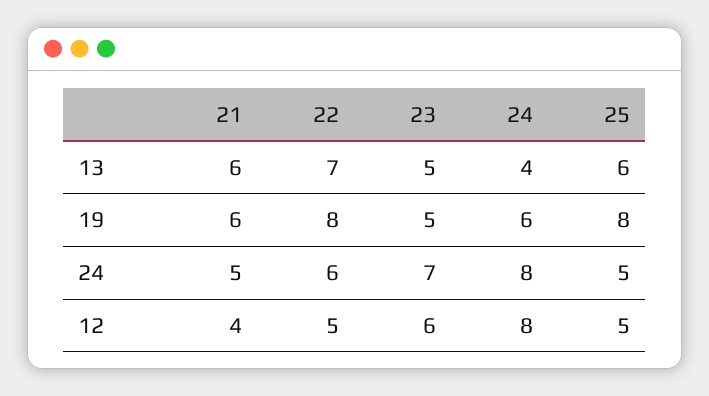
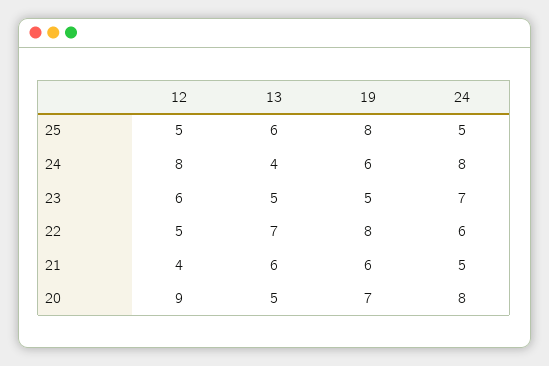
  {
    "21": {
      "13": 6,
      "19": 6,
      "24": 5,
      "12": 4
    },
    "22": {
      "13": 7,
      "19": 8,
      "24": 6,
      "12": 5
    },
    "23": {
      "13": 5,
      "19": 5,
      "24": 7,
      "12": 6
    },
    "24": {
      "13": 4,
      "19": 6,
      "24": 8,
      "12": 8
    },
    "25": {
      "13": 6,
      "19": 8,
      "24": 5,
      "12": 5
-   }
+   },
+   "20": {
+     "12": 9,
+     "13": 5,
+     "19": 7,
+     "24": 8
+   }
  }

